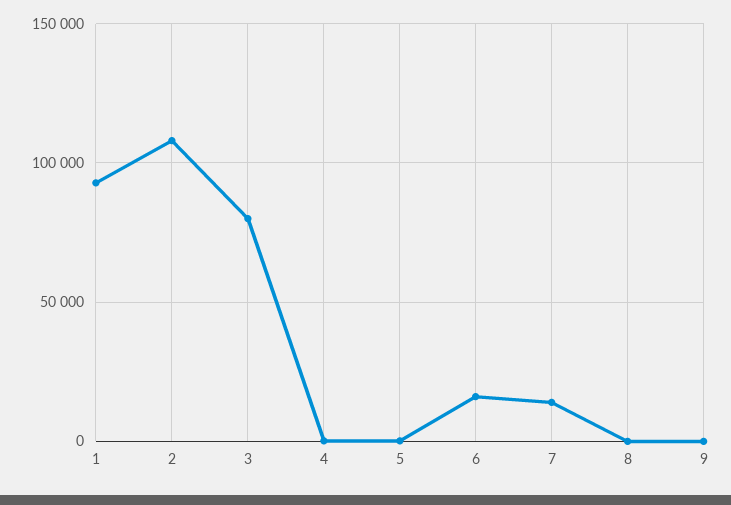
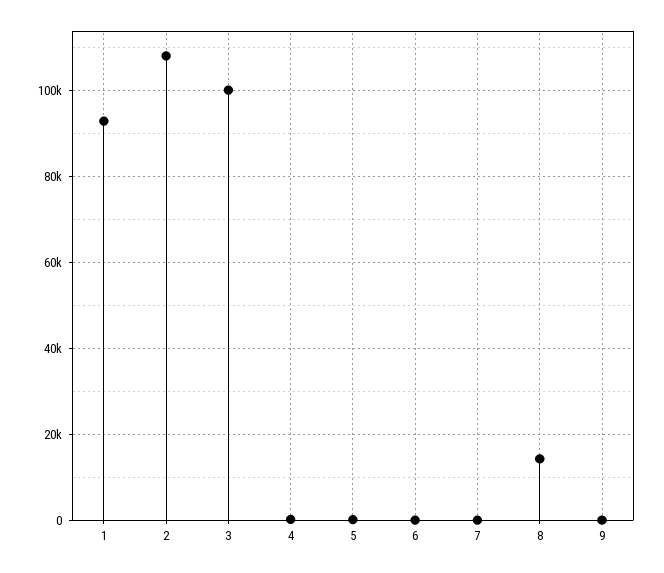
  {
    "1": 92000,
    "2": 108000,
-   "3": 80000,
+   "3": 100000,
    "4": 0,
    "5": 0,
-   "6": 15000,
+   "6": 0,
-   "7": 15000,
+   "7": 0,
-   "8": 0,
+   "8": 14000,
    "9": 0
  }

